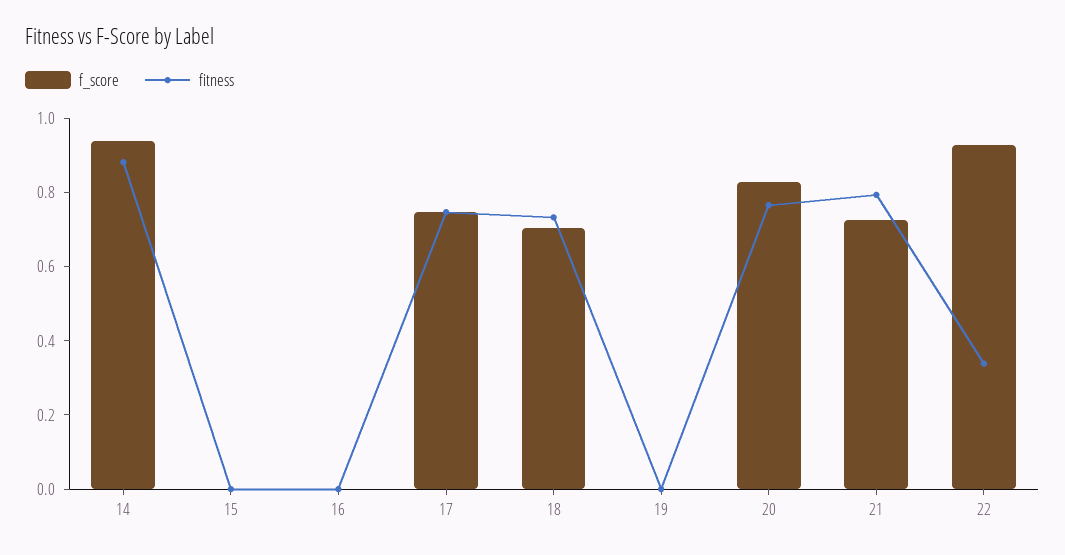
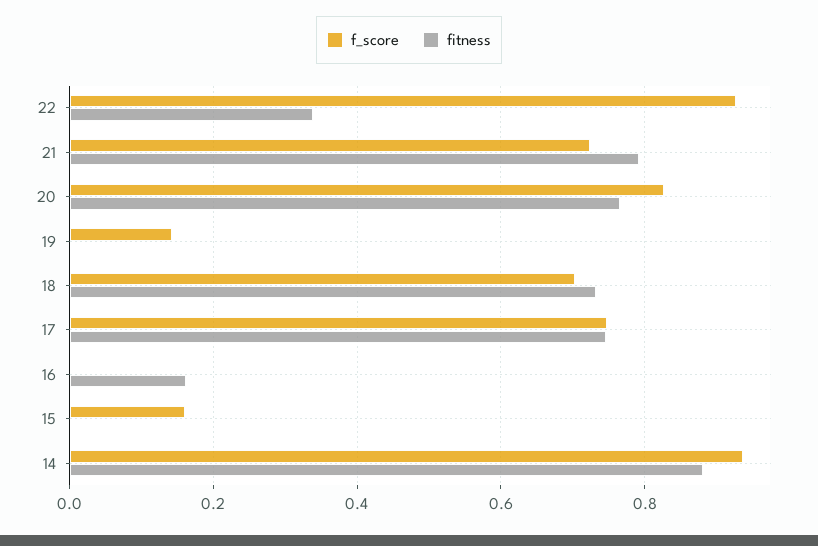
  {
    "f_score": {
      "14": 0.94,
-     "15": 0,
+     "15": 0.16,
      "16": 0,
      "17": 0.74,
      "18": 0.7,
-     "19": 0,
+     "19": 0.14,
      "20": 0.82,
      "21": 0.72,
      "22": 0.92
    },
    "fitness": {
      "14": 0.88,
      "15": 0,
-     "16": 0,
+     "16": 0.16,
      "17": 0.74,
      "18": 0.74,
      "19": 0,
      "20": 0.76,
      "21": 0.8,
      "22": 0.34
    }
  }

